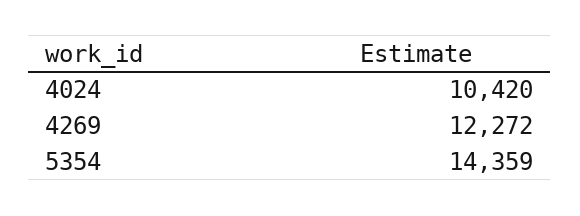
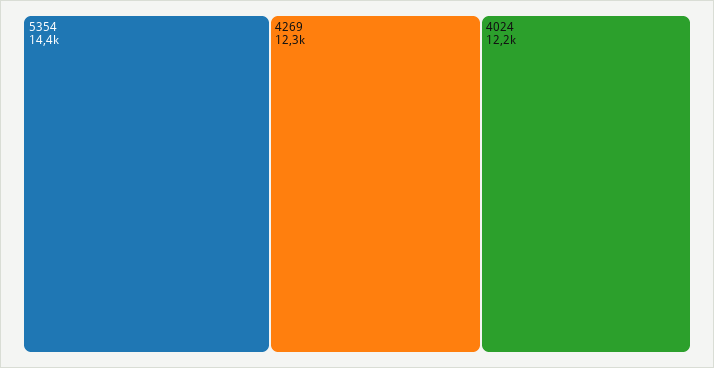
  {
-   "4024": 10420,
+   "4024": 12200,
    "4269": 12272,
    "5354": 14359
  }

